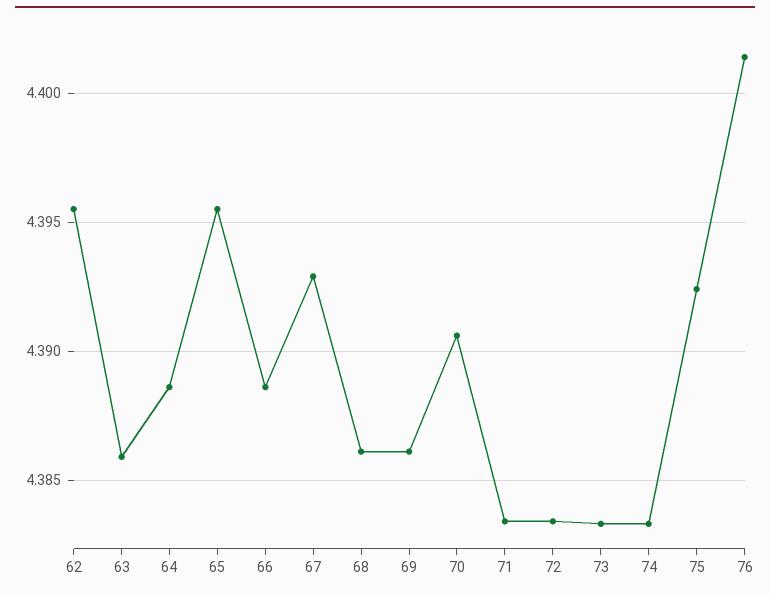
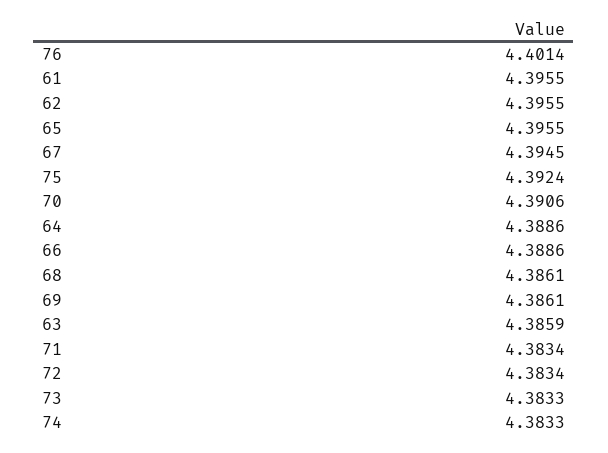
  {
    "62": 4.3955,
    "63": 4.3859,
    "64": 4.3886,
    "65": 4.3955,
    "66": 4.3886,
-   "67": 4.393,
+   "67": 4.3945,
    "68": 4.3861,
    "69": 4.3861,
    "70": 4.3906,
    "71": 4.3834,
    "72": 4.3834,
    "73": 4.3833,
    "74": 4.3833,
    "75": 4.3924,
-   "76": 4.4014
+   "76": 4.4014,
+   "61": 4.3955
  }

